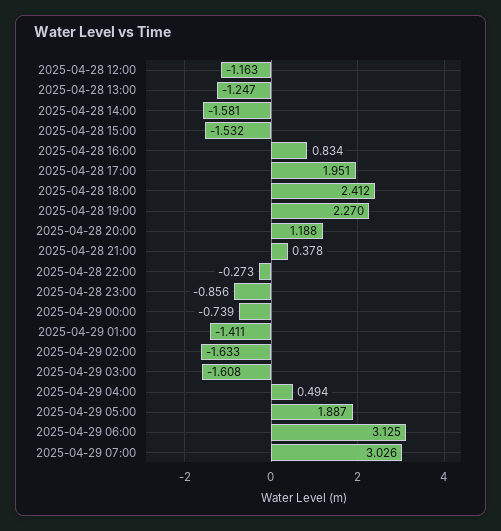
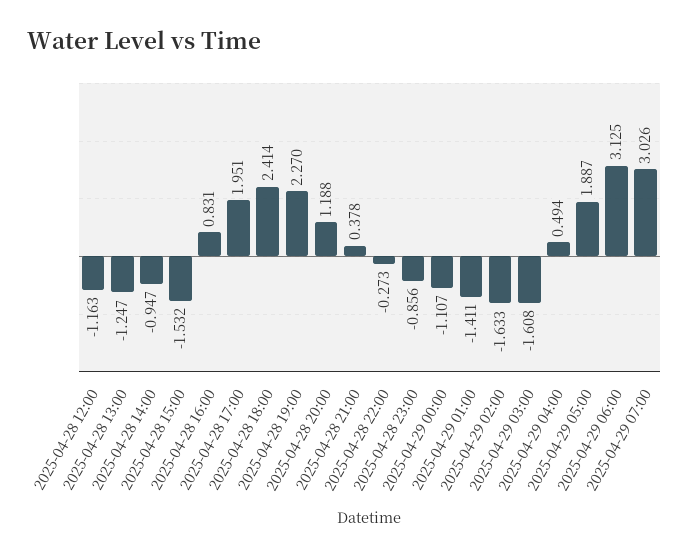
  {
    "2025-04-28 12:00": -1.163,
    "2025-04-28 13:00": -1.247,
-   "2025-04-28 14:00": -1.581,
+   "2025-04-28 14:00": -0.947,
    "2025-04-28 15:00": -1.532,
-   "2025-04-28 16:00": 0.834,
+   "2025-04-28 16:00": 0.831,
    "2025-04-28 17:00": 1.951,
-   "2025-04-28 18:00": 2.412,
+   "2025-04-28 18:00": 2.414,
    "2025-04-28 19:00": 2.27,
    "2025-04-28 20:00": 1.188,
    "2025-04-28 21:00": 0.378,
    "2025-04-28 22:00": -0.273,
    "2025-04-28 23:00": -0.856,
-   "2025-04-29 00:00": -0.739,
+   "2025-04-29 00:00": -1.107,
    "2025-04-29 01:00": -1.411,
    "2025-04-29 02:00": -1.633,
    "2025-04-29 03:00": -1.608,
    "2025-04-29 04:00": 0.494,
    "2025-04-29 05:00": 1.887,
    "2025-04-29 06:00": 3.125,
    "2025-04-29 07:00": 3.026
  }

